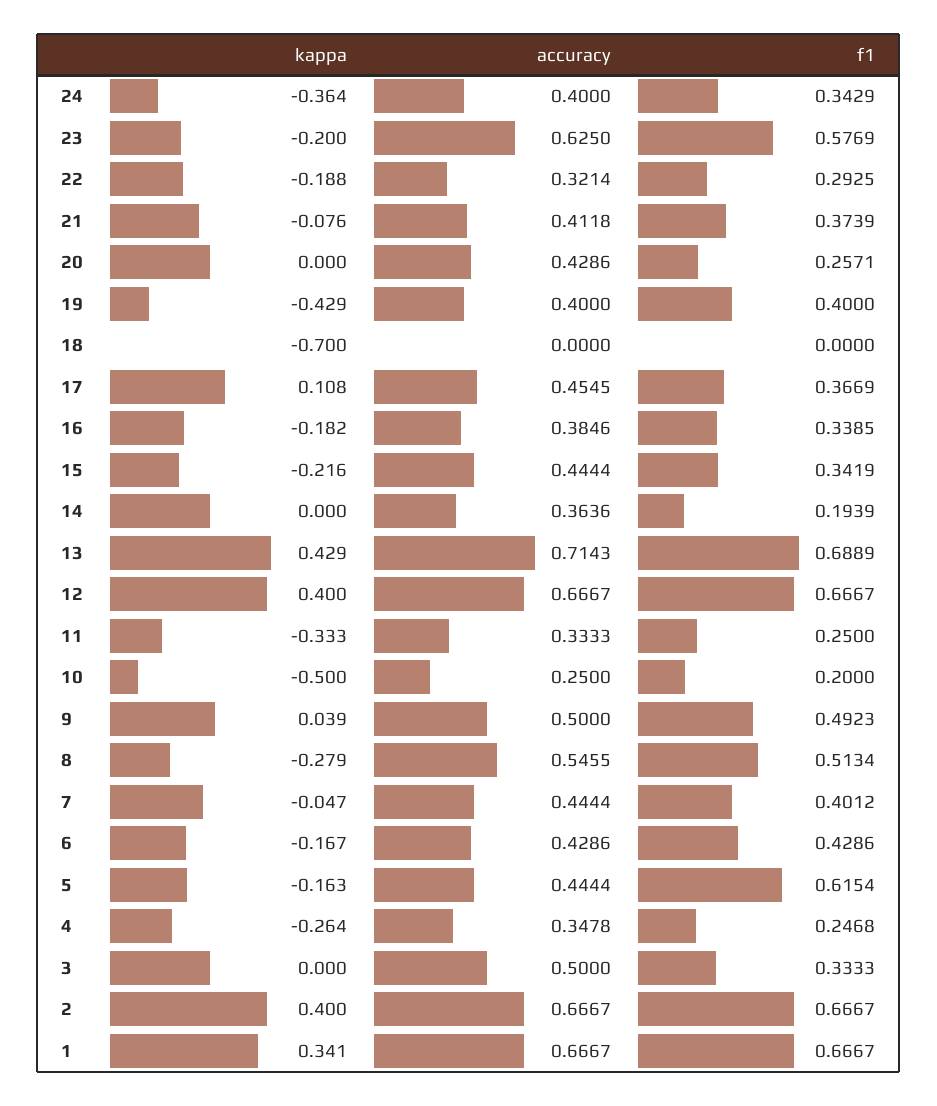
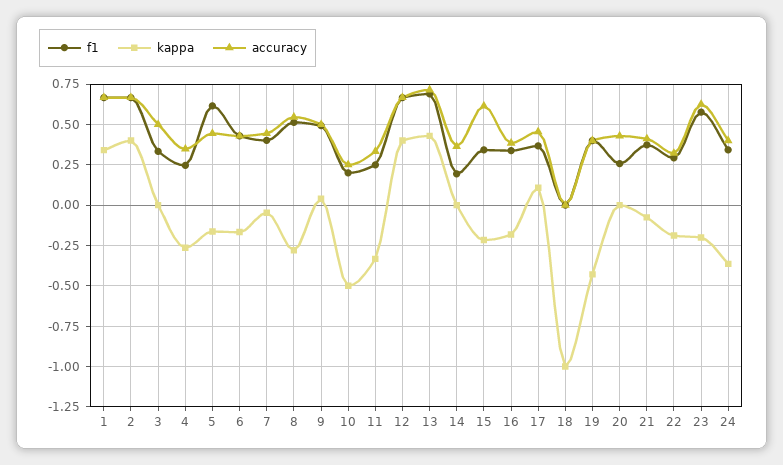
  {
    "kappa": {
      "24": -0.364,
      "23": -0.2,
      "22": -0.188,
      "21": -0.076,
      "20": 0,
      "19": -0.429,
-     "18": -0.7,
+     "18": -1,
      "17": 0.108,
      "16": -0.182,
      "15": -0.216,
      "14": 0,
      "13": 0.429,
      "12": 0.4,
      "11": -0.333,
      "10": -0.5,
      "9": 0.039,
      "8": -0.279,
      "7": -0.047,
      "6": -0.167,
      "5": -0.163,
      "4": -0.264,
      "3": 0,
      "2": 0.4,
      "1": 0.341
    },
    "accuracy": {
      "24": 0.4,
      "23": 0.625,
      "22": 0.3214,
      "21": 0.4118,
      "20": 0.4286,
      "19": 0.4,
      "18": 0,
      "17": 0.4545,
      "16": 0.3846,
-     "15": 0.4444,
+     "15": 0.6,
      "14": 0.3636,
      "13": 0.7143,
      "12": 0.6667,
      "11": 0.3333,
      "10": 0.25,
      "9": 0.5,
      "8": 0.5455,
      "7": 0.4444,
      "6": 0.4286,
      "5": 0.4444,
      "4": 0.3478,
      "3": 0.5,
      "2": 0.6667,
      "1": 0.6667
    },
    "f1": {
      "24": 0.3429,
      "23": 0.5769,
      "22": 0.2925,
      "21": 0.3739,
      "20": 0.2571,
      "19": 0.4,
      "18": 0,
      "17": 0.3669,
      "16": 0.3385,
      "15": 0.3419,
      "14": 0.1939,
      "13": 0.6889,
      "12": 0.6667,
      "11": 0.25,
      "10": 0.2,
      "9": 0.4923,
      "8": 0.5134,
      "7": 0.4012,
      "6": 0.4286,
      "5": 0.6154,
      "4": 0.2468,
      "3": 0.3333,
      "2": 0.6667,
      "1": 0.6667
    }
  }

